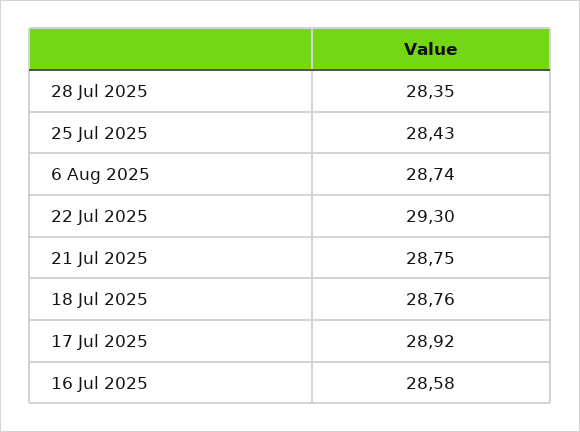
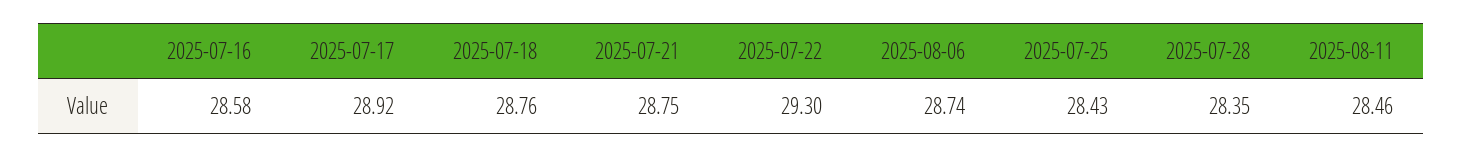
  {
    "28 Jul 2025": 28.35,
    "25 Jul 2025": 28.43,
    "6 Aug 2025": 28.74,
    "22 Jul 2025": 29.3,
    "21 Jul 2025": 28.75,
    "18 Jul 2025": 28.76,
    "17 Jul 2025": 28.92,
-   "16 Jul 2025": 28.58
+   "16 Jul 2025": 28.58,
+   "2025-08-11": 28.46
  }

